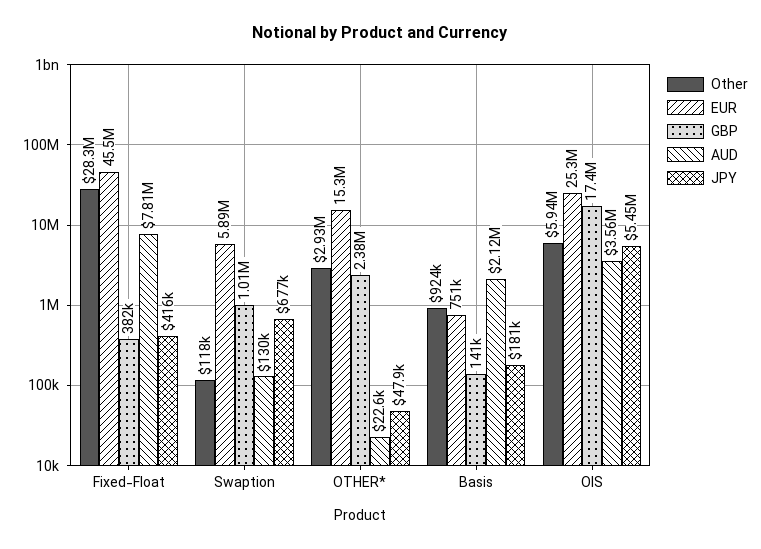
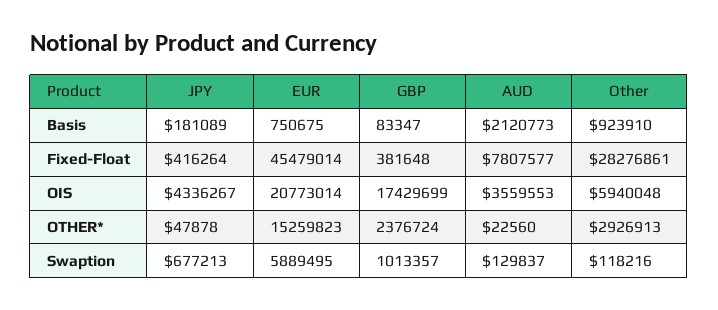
  {
    "Other": {
      "Fixed-Float": 28276861,
      "Swaption": 118216,
      "OTHER*": 2926913,
      "Basis": 923910,
      "OIS": 5940048
    },
    "EUR": {
      "Fixed-Float": 45479014,
      "Swaption": 5889495,
      "OTHER*": 15259823,
      "Basis": 750675,
-     "OIS": 25300000
+     "OIS": 20773014
    },
    "GBP": {
      "Fixed-Float": 381648,
      "Swaption": 1013357,
      "OTHER*": 2376724,
-     "Basis": 141000,
+     "Basis": 83347,
      "OIS": 17429699
    },
    "AUD": {
      "Fixed-Float": 7807577,
      "Swaption": 129837,
      "OTHER*": 22560,
      "Basis": 2120773,
      "OIS": 3559553
    },
    "JPY": {
      "Fixed-Float": 416264,
      "Swaption": 677213,
      "OTHER*": 47878,
      "Basis": 181089,
-     "OIS": 5450000
+     "OIS": 4336267
    }
  }

